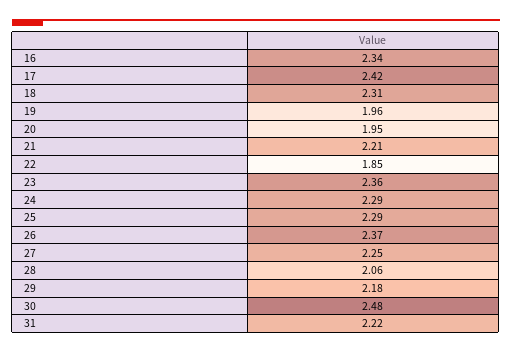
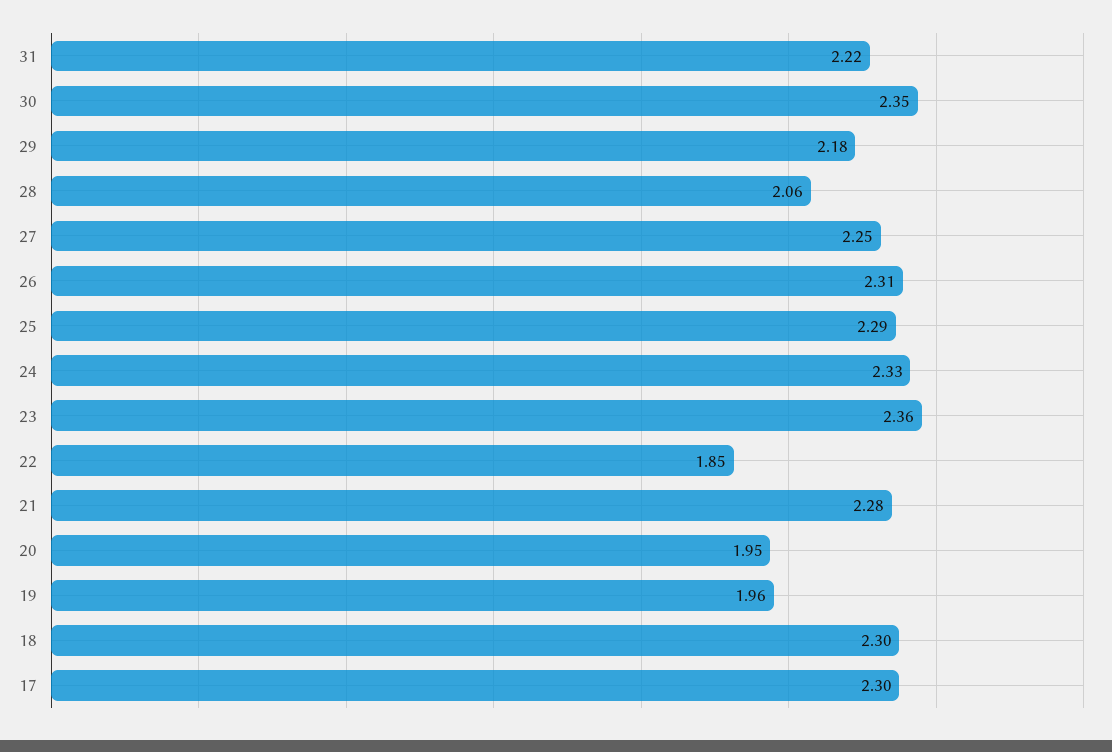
  {
-   "16": 2.34,
-   "17": 2.42,
+   "17": 2.3,
-   "18": 2.31,
+   "18": 2.3,
    "19": 1.96,
    "20": 1.95,
-   "21": 2.21,
+   "21": 2.28,
    "22": 1.85,
    "23": 2.36,
-   "24": 2.29,
+   "24": 2.33,
    "25": 2.29,
-   "26": 2.37,
+   "26": 2.31,
    "27": 2.25,
    "28": 2.06,
    "29": 2.18,
-   "30": 2.48,
+   "30": 2.35,
    "31": 2.22
  }

